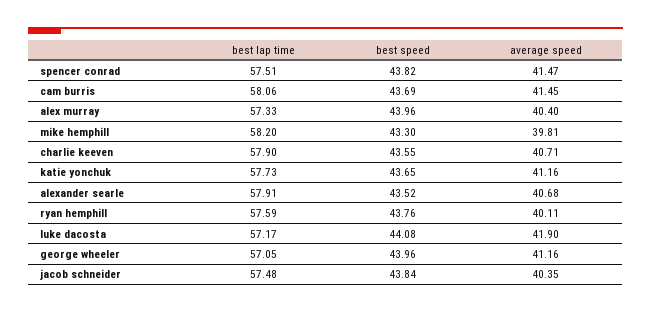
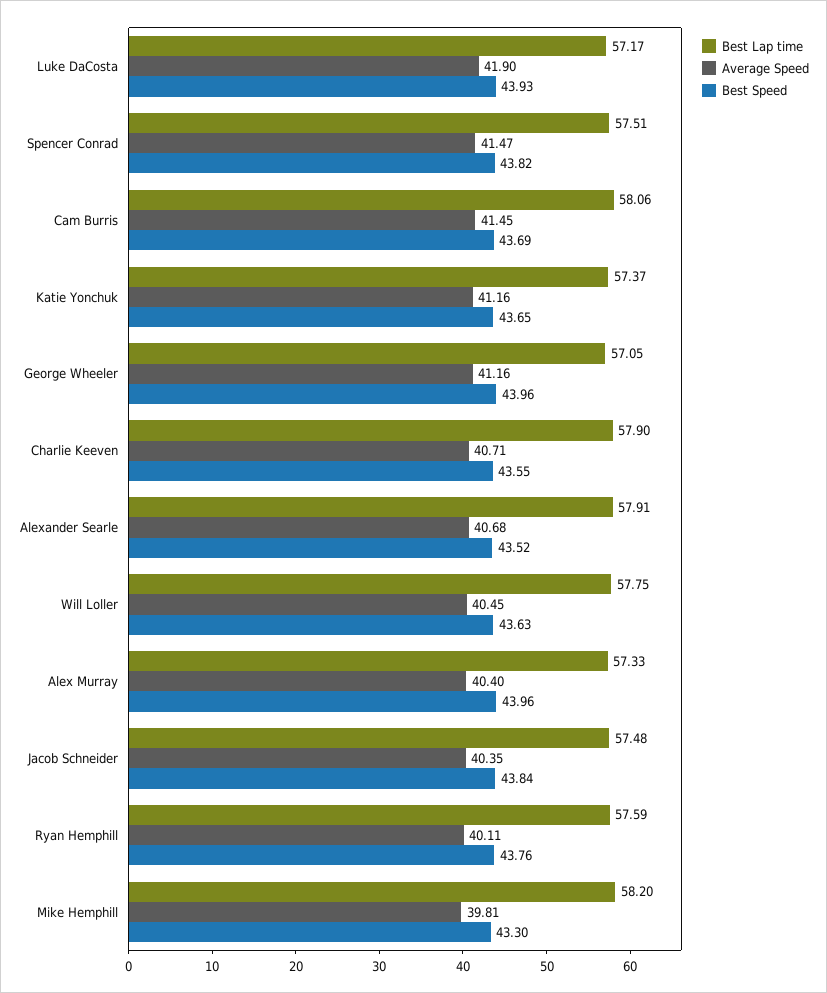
  {
    "best lap time": {
      "spencer conrad": 57.51,
      "cam burris": 58.06,
      "alex murray": 57.33,
      "mike hemphill": 58.2,
      "charlie keeven": 57.9,
-     "katie yonchuk": 57.73,
+     "katie yonchuk": 57.37,
      "alexander searle": 57.91,
      "ryan hemphill": 57.59,
      "luke dacosta": 57.17,
      "george wheeler": 57.05,
-     "jacob schneider": 57.48
+     "jacob schneider": 57.48,
+     "Will Loller": 57.75
    },
    "best speed": {
      "spencer conrad": 43.82,
      "cam burris": 43.69,
      "alex murray": 43.96,
      "mike hemphill": 43.3,
      "charlie keeven": 43.55,
      "katie yonchuk": 43.65,
      "alexander searle": 43.52,
      "ryan hemphill": 43.76,
-     "luke dacosta": 44.08,
+     "luke dacosta": 43.93,
      "george wheeler": 43.96,
-     "jacob schneider": 43.84
+     "jacob schneider": 43.84,
+     "Will Loller": 43.63
    },
    "average speed": {
      "spencer conrad": 41.47,
      "cam burris": 41.45,
      "alex murray": 40.4,
      "mike hemphill": 39.81,
      "charlie keeven": 40.71,
      "katie yonchuk": 41.16,
      "alexander searle": 40.68,
      "ryan hemphill": 40.11,
      "luke dacosta": 41.9,
      "george wheeler": 41.16,
-     "jacob schneider": 40.35
+     "jacob schneider": 40.35,
+     "Will Loller": 40.45
    }
  }

